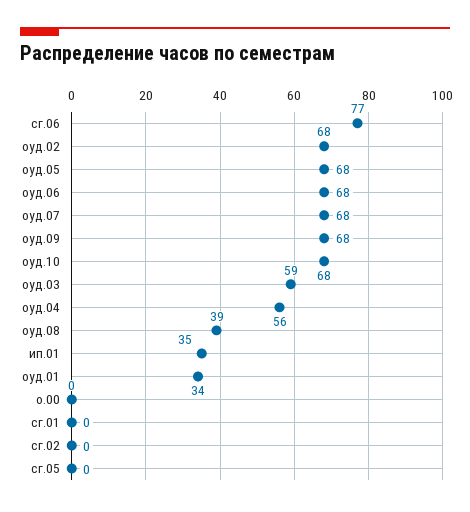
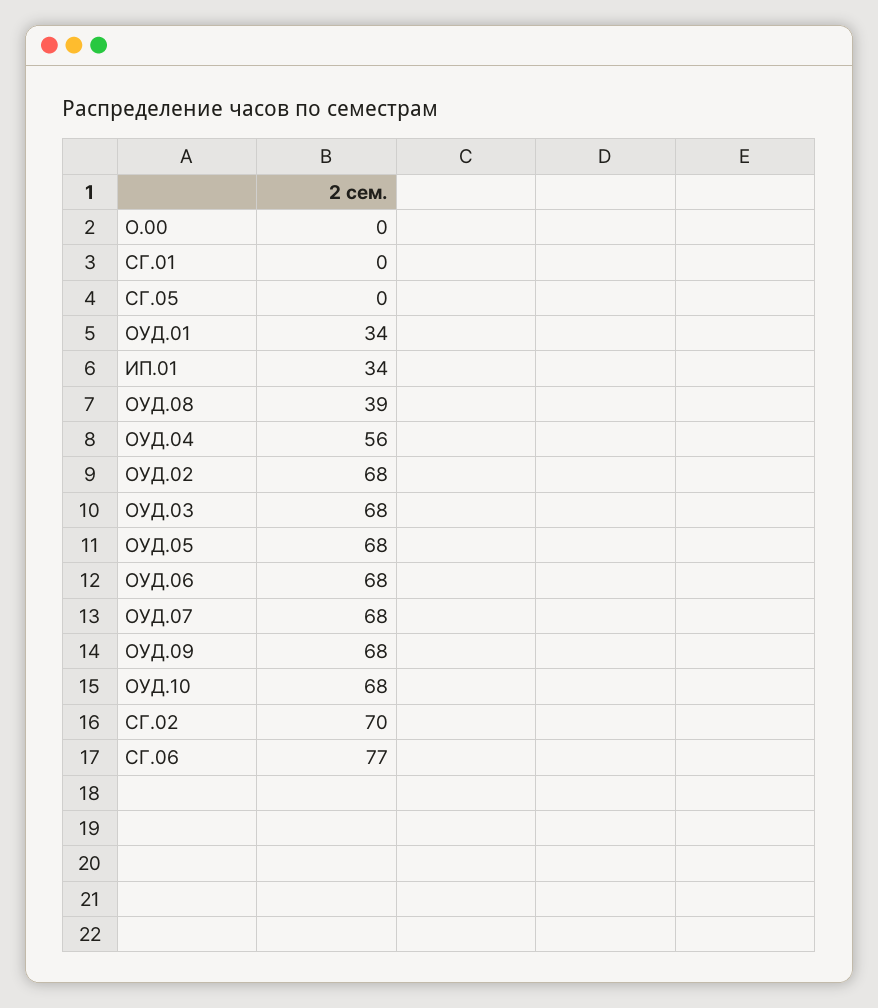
  {
    "сг.06": 77,
    "оуд.02": 68,
    "оуд.05": 68,
    "оуд.06": 68,
    "оуд.07": 68,
    "оуд.09": 68,
    "оуд.10": 68,
-   "оуд.03": 59,
+   "оуд.03": 68,
    "оуд.04": 56,
    "оуд.08": 39,
-   "ип.01": 35,
+   "ип.01": 34,
    "оуд.01": 34,
    "о.00": 0,
    "сг.01": 0,
-   "сг.02": 0,
+   "сг.02": 70,
    "сг.05": 0
  }

